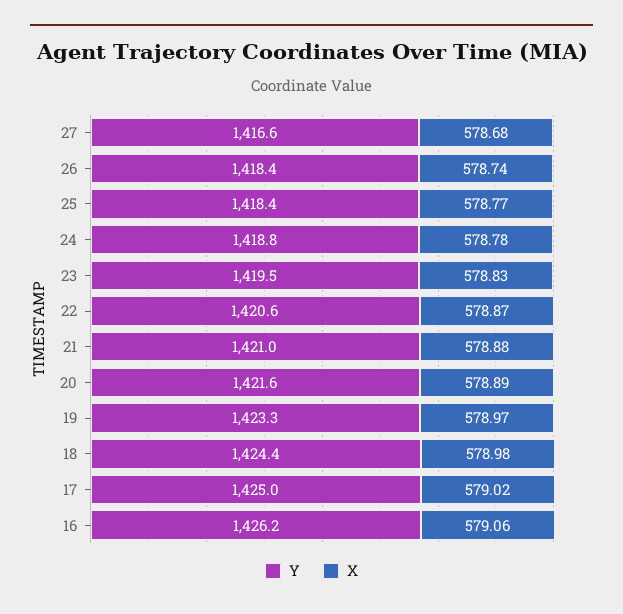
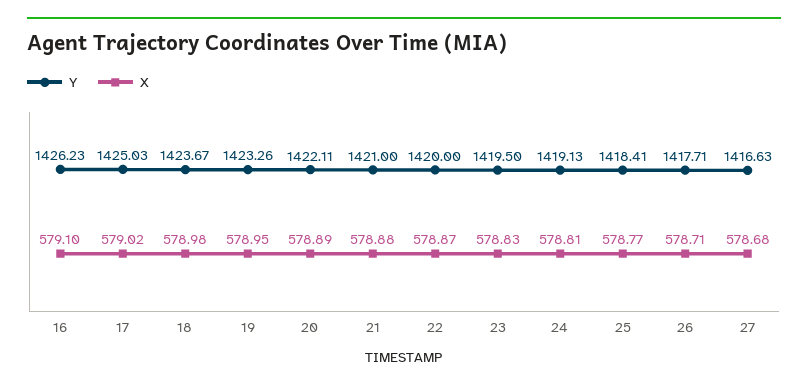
  {
    "Y": {
      "27": 1416.63,
-     "26": 1418.4,
+     "26": 1417.71,
      "25": 1418.41,
-     "24": 1418.8,
+     "24": 1419.13,
      "23": 1419.5,
-     "22": 1420.6,
+     "22": 1420,
      "21": 1421,
-     "20": 1421.6,
+     "20": 1422.11,
      "19": 1423.26,
-     "18": 1424.4,
+     "18": 1423.67,
      "17": 1425.03,
      "16": 1426.23
    },
    "X": {
      "27": 578.68,
-     "26": 578.74,
+     "26": 578.71,
      "25": 578.77,
-     "24": 578.78,
+     "24": 578.81,
      "23": 578.83,
      "22": 578.87,
      "21": 578.88,
      "20": 578.89,
-     "19": 578.97,
+     "19": 578.95,
      "18": 578.98,
      "17": 579.02,
-     "16": 579.06
+     "16": 579.1
    }
  }

